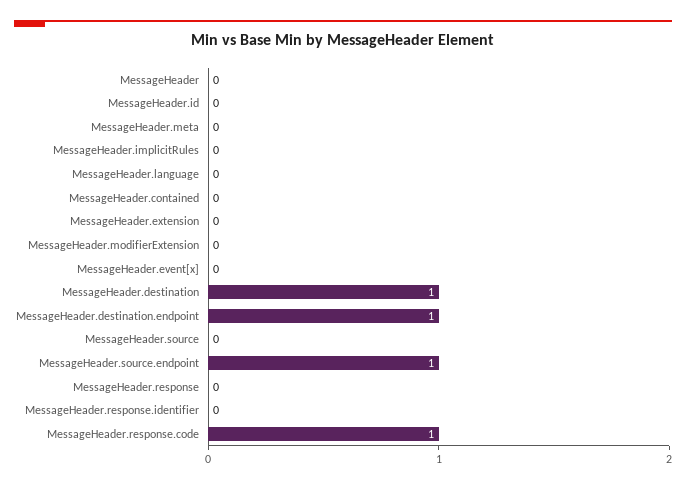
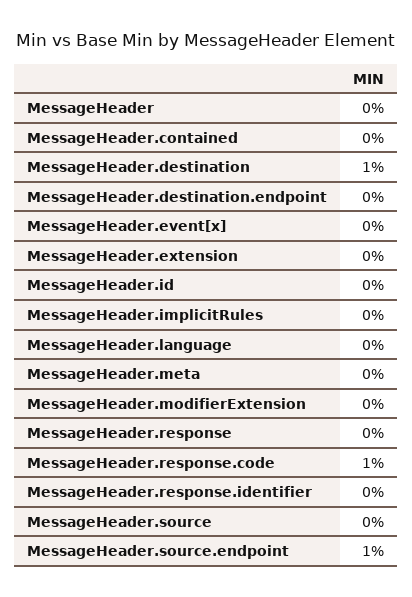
  {
    "MessageHeader": 0,
    "MessageHeader.id": 0,
    "MessageHeader.meta": 0,
    "MessageHeader.implicitRules": 0,
    "MessageHeader.language": 0,
    "MessageHeader.contained": 0,
    "MessageHeader.extension": 0,
    "MessageHeader.modifierExtension": 0,
    "MessageHeader.event[x]": 0,
    "MessageHeader.destination": 1,
-   "MessageHeader.destination.endpoint": 1,
+   "MessageHeader.destination.endpoint": 0,
    "MessageHeader.source": 0,
    "MessageHeader.source.endpoint": 1,
    "MessageHeader.response": 0,
    "MessageHeader.response.identifier": 0,
    "MessageHeader.response.code": 1
  }

